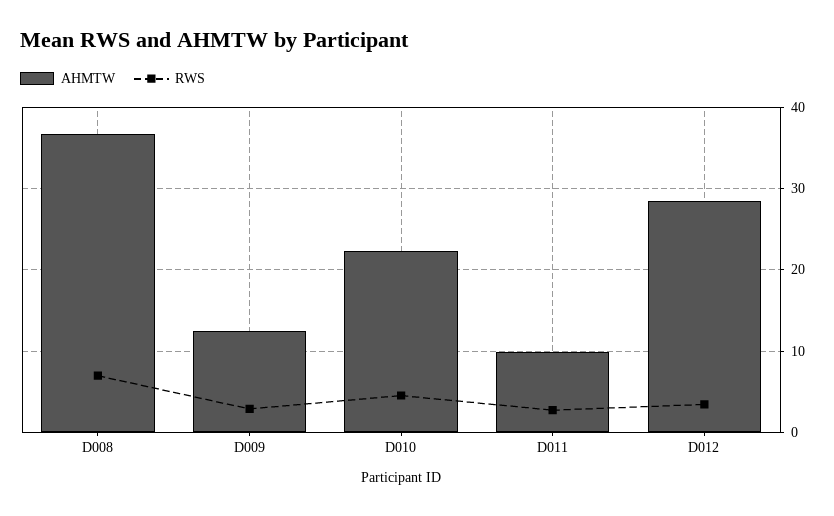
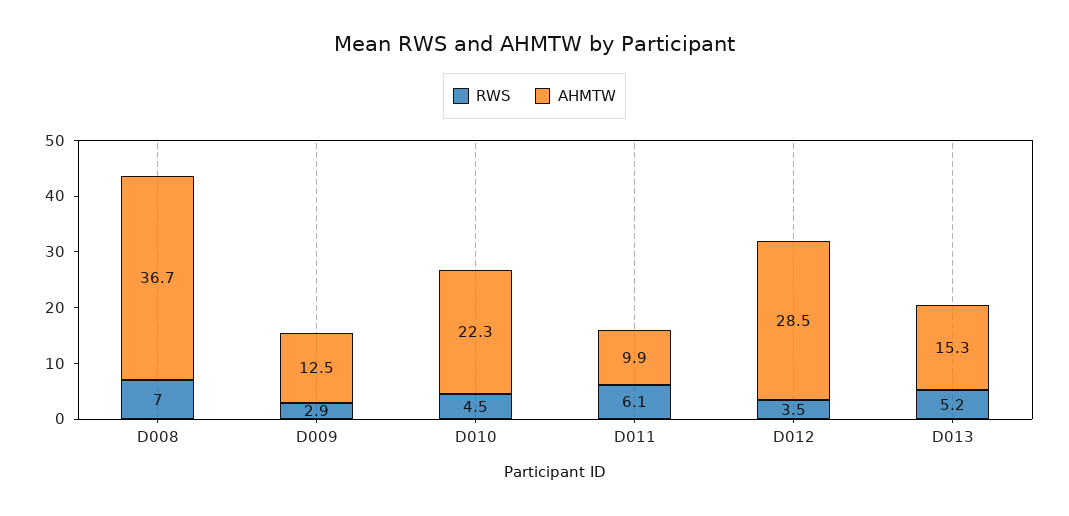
  {
    "AHMTW": {
      "D008": 36.7,
      "D009": 12.5,
      "D010": 22.3,
      "D011": 9.9,
-     "D012": 28.5
+     "D012": 28.5,
+     "D013": 15.3
    },
    "RWS": {
      "D008": 7,
      "D009": 2.9,
      "D010": 4.5,
-     "D011": 3,
+     "D011": 6.1,
-     "D012": 3.5
+     "D012": 3.5,
+     "D013": 5.2
    }
  }

